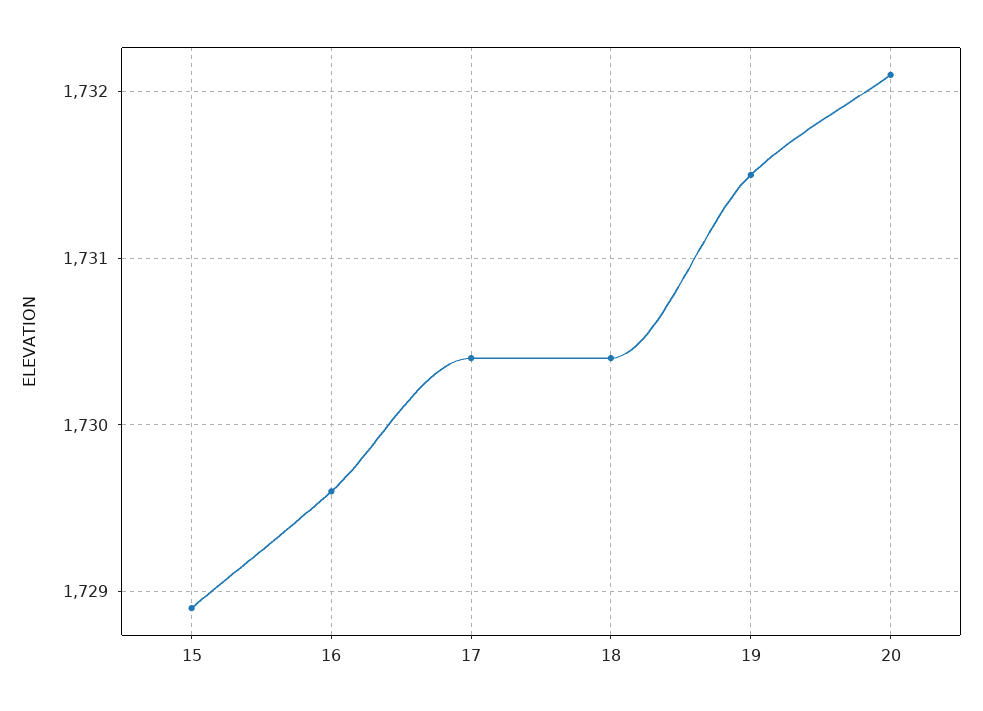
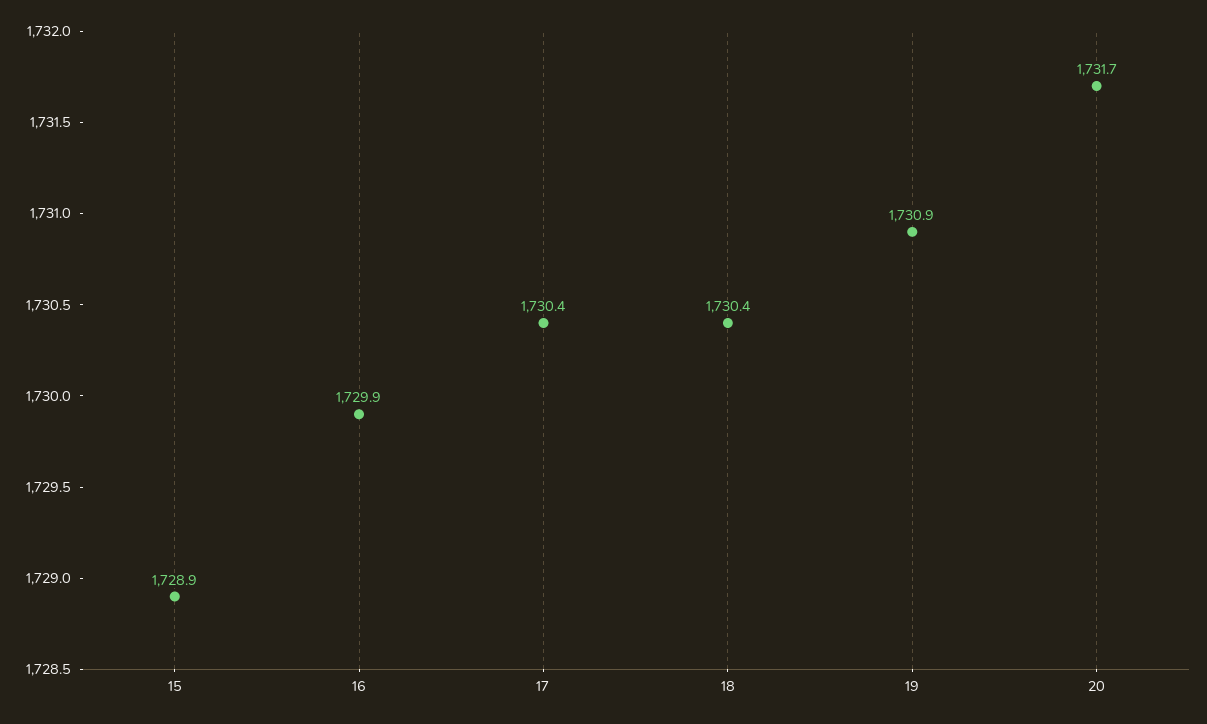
  {
    "15": 1728.9,
-   "16": 1729.6,
+   "16": 1729.9,
    "17": 1730.4,
    "18": 1730.4,
-   "19": 1731.5,
+   "19": 1730.9,
-   "20": 1732.1
+   "20": 1731.7
  }

